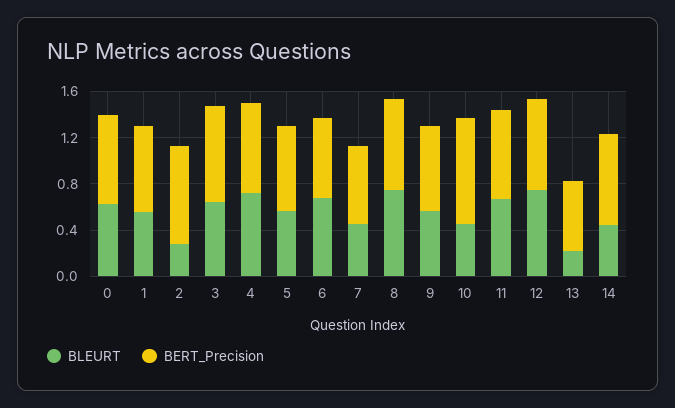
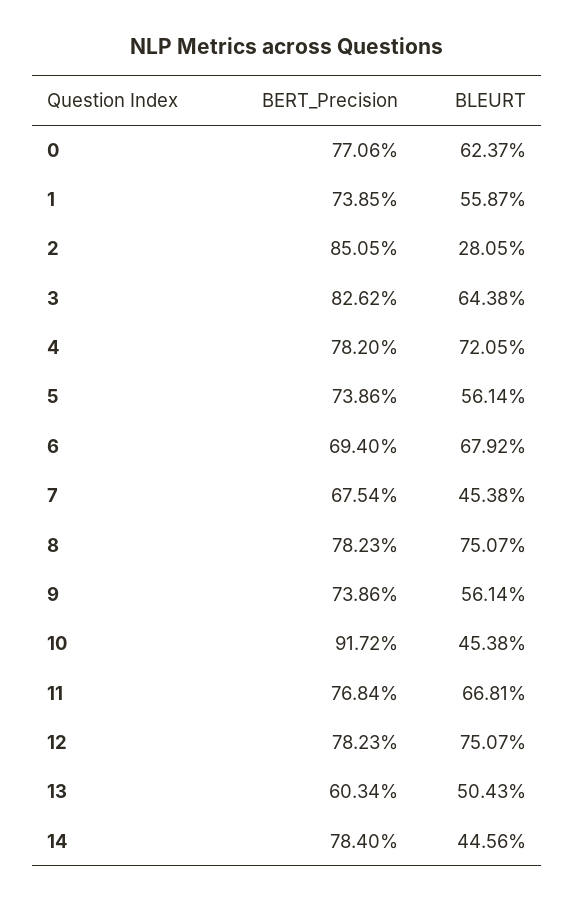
  {
    "BLEURT": {
      "0": 0.6237,
      "1": 0.5587,
      "2": 0.2805,
      "3": 0.6438,
      "4": 0.7205,
      "5": 0.5614,
      "6": 0.6792,
      "7": 0.4538,
      "8": 0.7507,
      "9": 0.5614,
      "10": 0.4538,
      "11": 0.6681,
      "12": 0.7507,
-     "13": 0.2,
+     "13": 0.5043,
      "14": 0.4456
    },
    "BERT_Precision": {
      "0": 0.7706,
      "1": 0.7385,
      "2": 0.8505,
      "3": 0.8262,
      "4": 0.782,
      "5": 0.7386,
      "6": 0.694,
      "7": 0.6754,
      "8": 0.7823,
      "9": 0.7386,
      "10": 0.9172,
      "11": 0.7684,
      "12": 0.7823,
      "13": 0.6034,
      "14": 0.784
    }
  }

